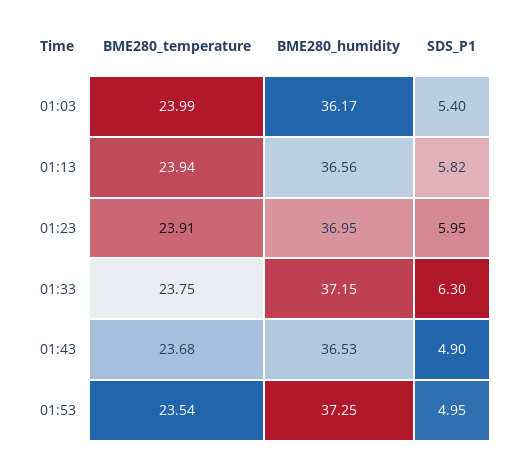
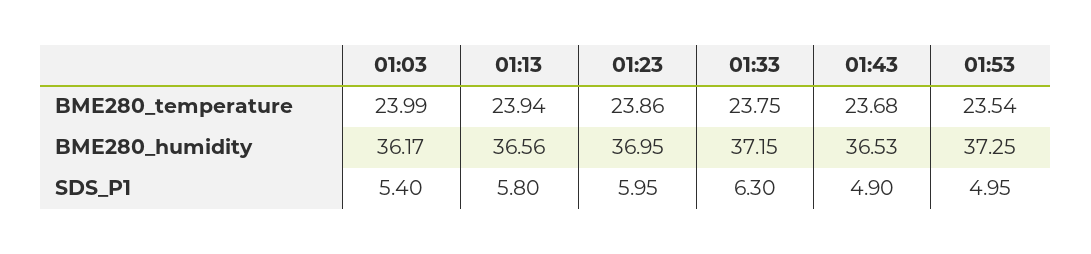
  {
    "BME280_temperature": {
      "01:03": 23.99,
      "01:13": 23.94,
-     "01:23": 23.91,
+     "01:23": 23.86,
      "01:33": 23.75,
      "01:43": 23.68,
      "01:53": 23.54
    },
    "BME280_humidity": {
      "01:03": 36.17,
      "01:13": 36.56,
      "01:23": 36.95,
      "01:33": 37.15,
      "01:43": 36.53,
      "01:53": 37.25
    },
    "SDS_P1": {
      "01:03": 5.4,
-     "01:13": 5.82,
+     "01:13": 5.8,
      "01:23": 5.95,
      "01:33": 6.3,
      "01:43": 4.9,
      "01:53": 4.95
    }
  }

